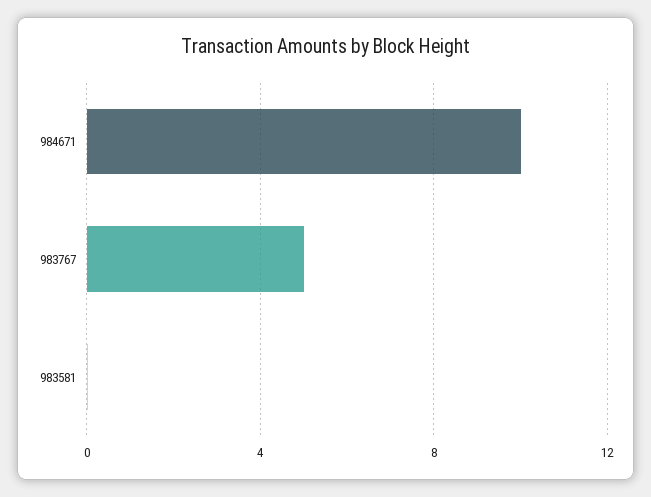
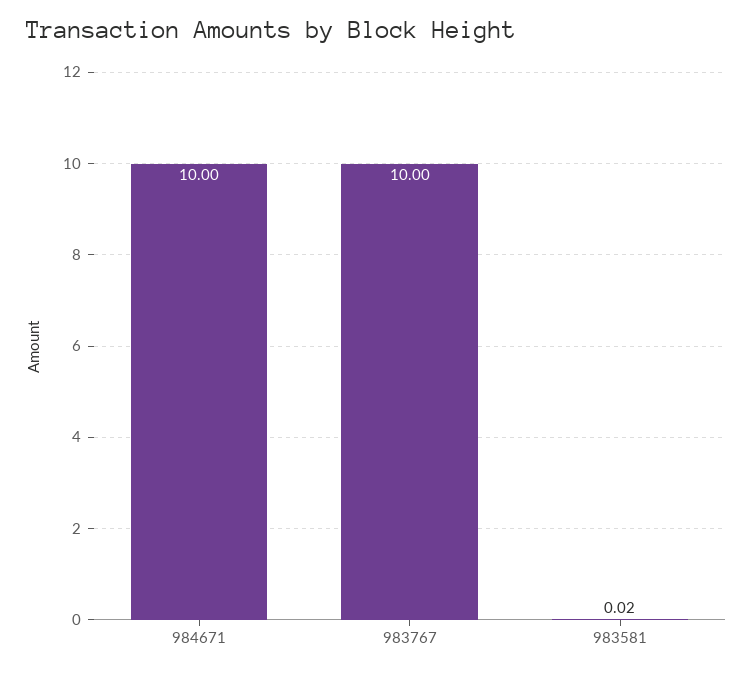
  {
    "984671": 10,
-   "983767": 5,
+   "983767": 10,
    "983581": 0.02
  }

